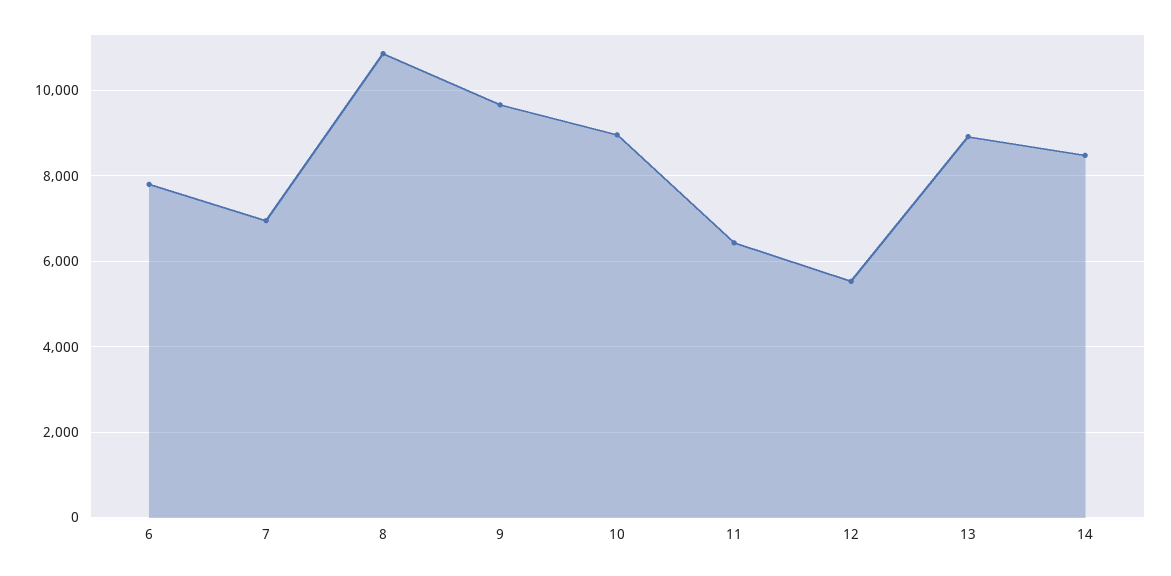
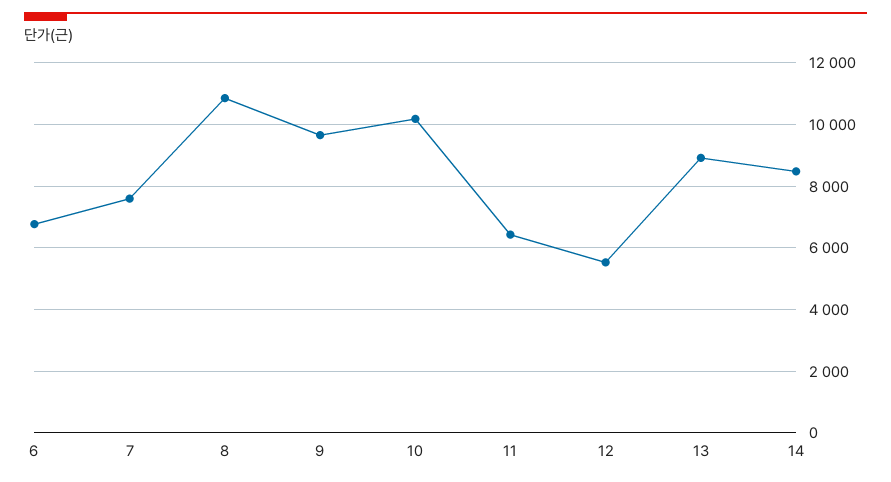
  {
-   "6": 7800,
+   "6": 6800,
-   "7": 7000,
+   "7": 7600,
    "8": 10800,
    "9": 9600,
-   "10": 9000,
+   "10": 10200,
    "11": 6400,
    "12": 5600,
    "13": 9000,
    "14": 8400
  }

